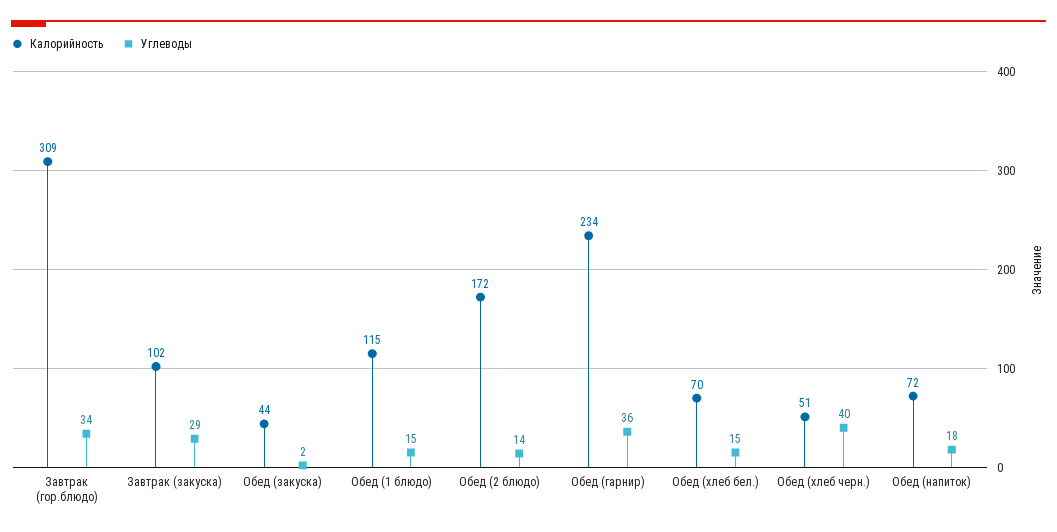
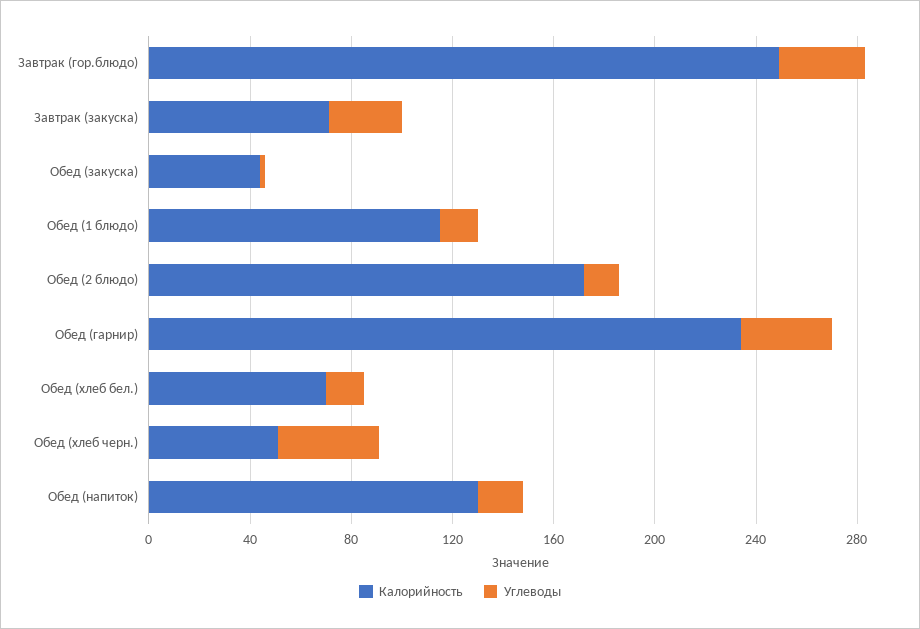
  {
    "Калорийность": {
-     "Завтрак (гор.блюдо)": 309,
+     "Завтрак (гор.блюдо)": 250,
-     "Завтрак (закуска)": 102,
+     "Завтрак (закуска)": 70,
      "Обед (закуска)": 44,
      "Обед (1 блюдо)": 115,
      "Обед (2 блюдо)": 172,
      "Обед (гарнир)": 234,
      "Обед (хлеб бел.)": 70,
      "Обед (хлеб черн.)": 51,
-     "Обед (напиток)": 72
+     "Обед (напиток)": 130
    },
    "Углеводы": {
      "Завтрак (гор.блюдо)": 34,
      "Завтрак (закуска)": 29,
      "Обед (закуска)": 2,
      "Обед (1 блюдо)": 15,
      "Обед (2 блюдо)": 14,
      "Обед (гарнир)": 36,
      "Обед (хлеб бел.)": 15,
      "Обед (хлеб черн.)": 40,
      "Обед (напиток)": 18
    }
  }

